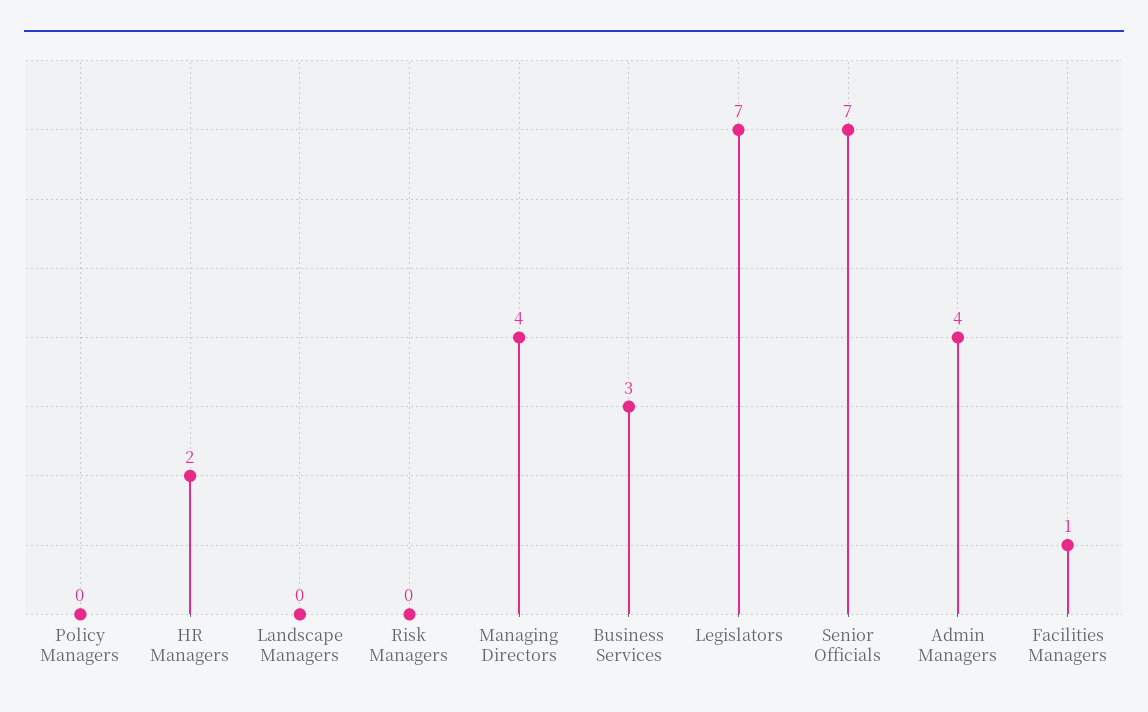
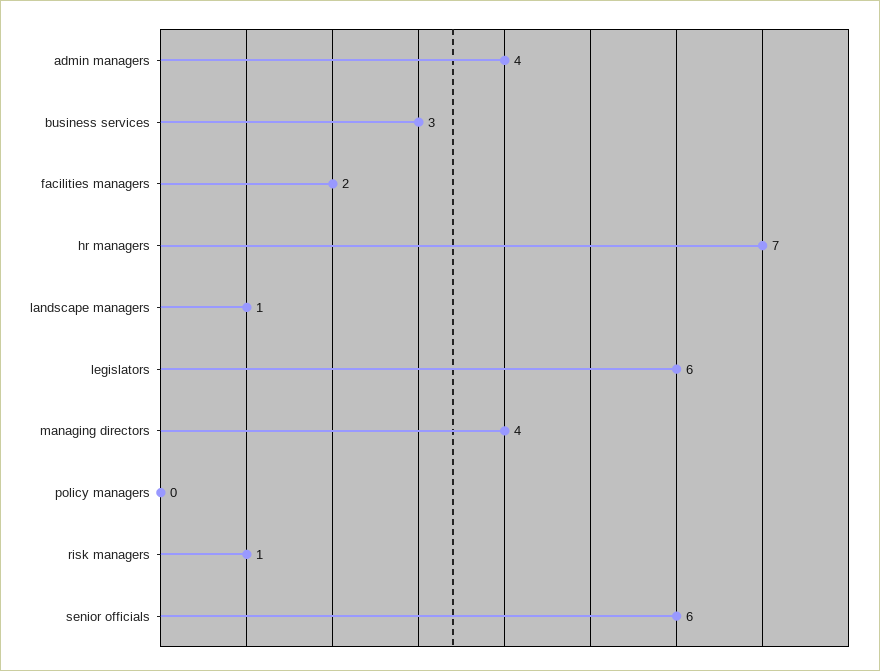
  {
    "Policy Managers": 0,
-   "HR Managers": 2,
+   "HR Managers": 7,
-   "Landscape Managers": 0,
+   "Landscape Managers": 1,
-   "Risk Managers": 0,
+   "Risk Managers": 1,
    "Managing Directors": 4,
    "Business Services": 3,
-   "Legislators": 7,
+   "Legislators": 6,
-   "Senior Officials": 7,
+   "Senior Officials": 6,
    "Admin Managers": 4,
-   "Facilities Managers": 1
+   "Facilities Managers": 2
  }

